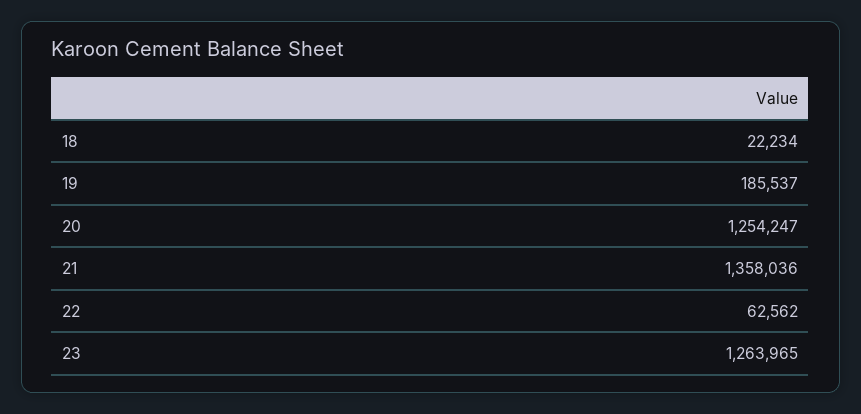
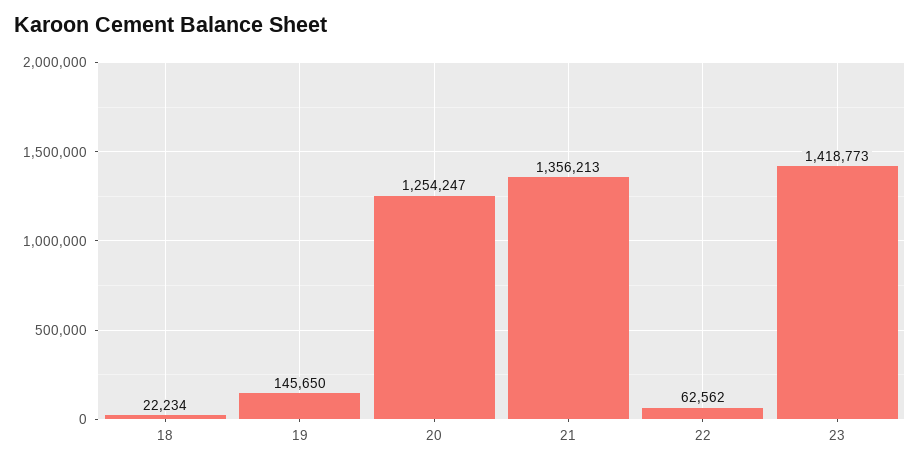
  {
    "18": 22234,
-   "19": 185537,
+   "19": 145650,
    "20": 1254247,
-   "21": 1358036,
+   "21": 1356213,
    "22": 62562,
-   "23": 1263965
+   "23": 1418773
  }

